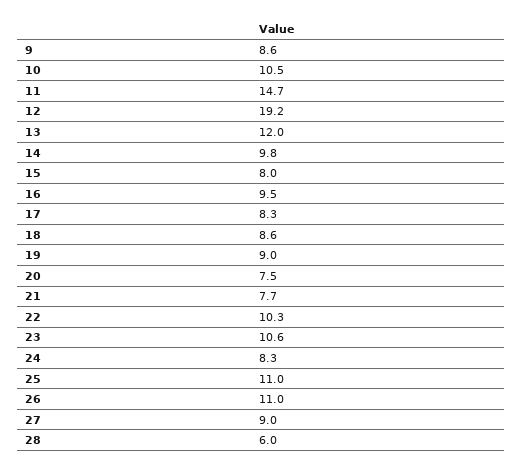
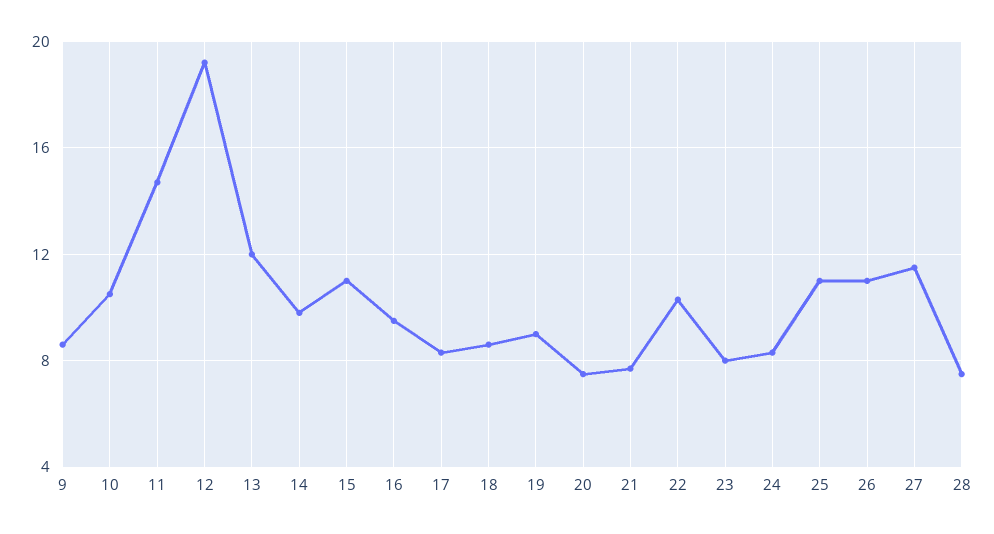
  {
    "9": 8.6,
    "10": 10.5,
    "11": 14.7,
    "12": 19.2,
    "13": 12,
    "14": 9.8,
-   "15": 8,
+   "15": 11,
    "16": 9.5,
    "17": 8.3,
    "18": 8.6,
    "19": 9,
    "20": 7.5,
    "21": 7.7,
    "22": 10.3,
-   "23": 10.6,
+   "23": 8,
    "24": 8.3,
    "25": 11,
    "26": 11,
-   "27": 9,
+   "27": 11.5,
-   "28": 6
+   "28": 7.5
  }

